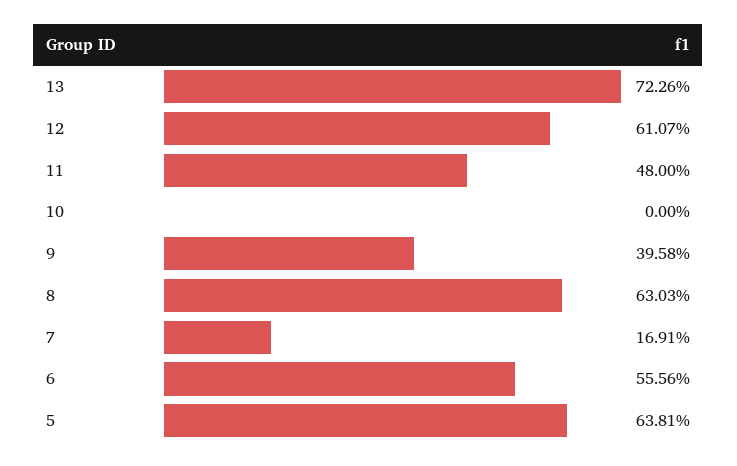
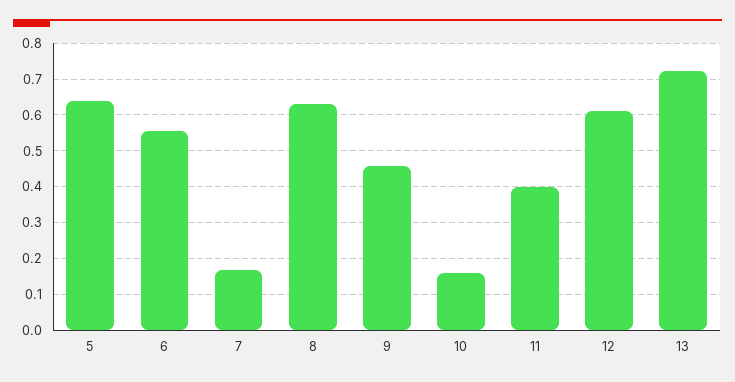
  {
    "13": 0.7226,
    "12": 0.6107,
-   "11": 0.48,
+   "11": 0.4,
-   "10": 0,
+   "10": 0.16,
-   "9": 0.3958,
+   "9": 0.46,
    "8": 0.6303,
    "7": 0.1691,
    "6": 0.5556,
    "5": 0.6381
  }

